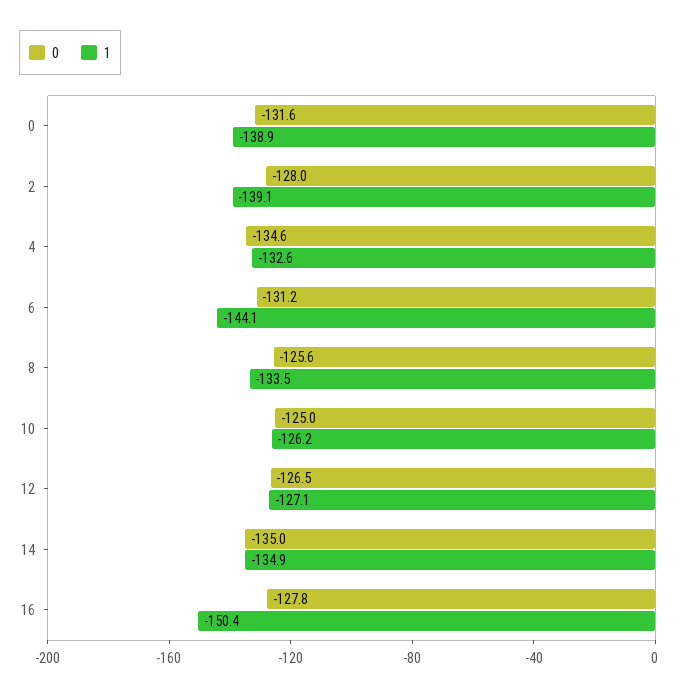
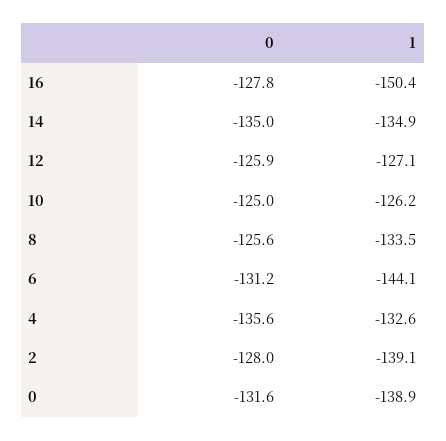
  {
    "0": {
      "0": -131.6,
      "2": -128,
-     "4": -134.6,
+     "4": -135.6,
      "6": -131.2,
      "8": -125.6,
      "10": -125,
-     "12": -126.5,
+     "12": -125.9,
      "14": -135,
      "16": -127.8
    },
    "1": {
      "0": -138.9,
      "2": -139.1,
      "4": -132.6,
      "6": -144.1,
      "8": -133.5,
      "10": -126.2,
      "12": -127.1,
      "14": -134.9,
      "16": -150.4
    }
  }

